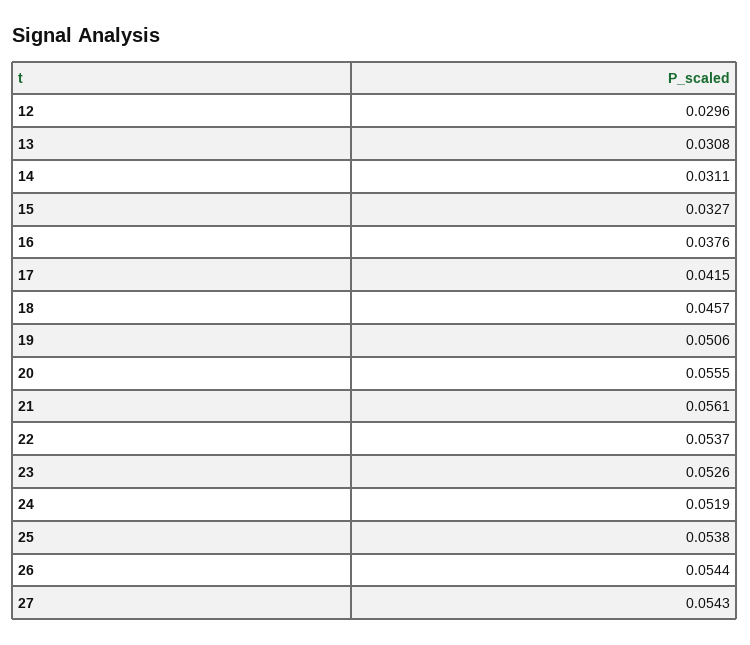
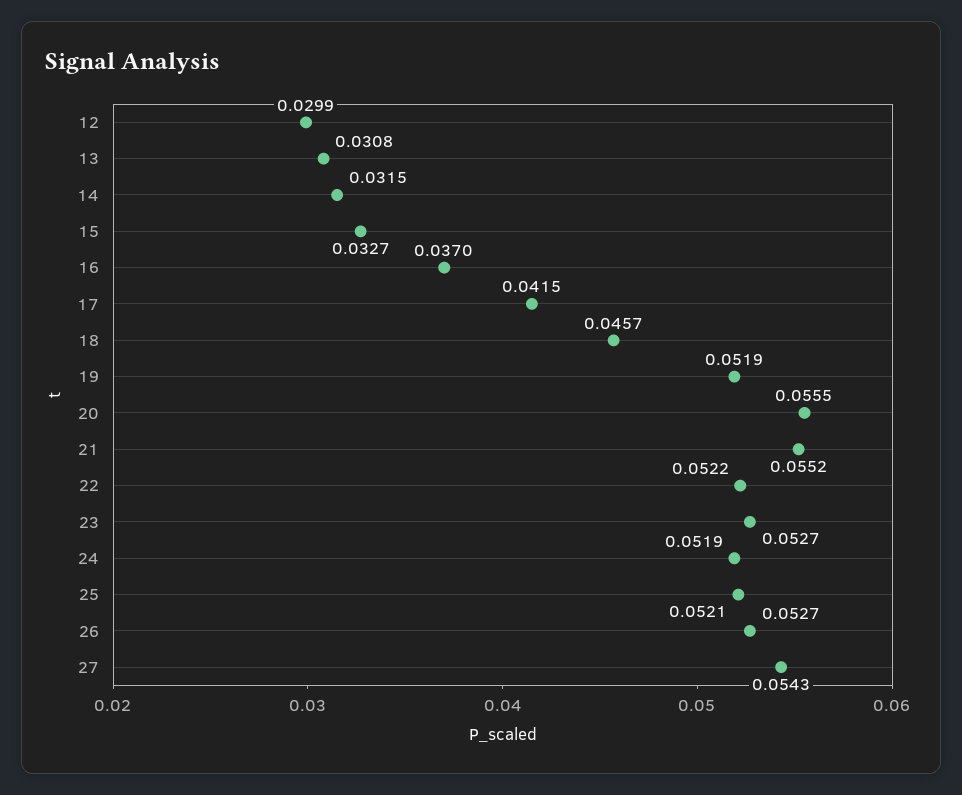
  {
-   "12": 0.0296,
+   "12": 0.0299,
    "13": 0.0308,
-   "14": 0.0311,
+   "14": 0.0315,
    "15": 0.0327,
-   "16": 0.0376,
+   "16": 0.037,
    "17": 0.0415,
    "18": 0.0457,
-   "19": 0.0506,
+   "19": 0.0519,
    "20": 0.0555,
-   "21": 0.0561,
+   "21": 0.0552,
-   "22": 0.0537,
+   "22": 0.0522,
-   "23": 0.0526,
+   "23": 0.0527,
    "24": 0.0519,
-   "25": 0.0538,
+   "25": 0.0521,
-   "26": 0.0544,
+   "26": 0.0527,
    "27": 0.0543
  }

